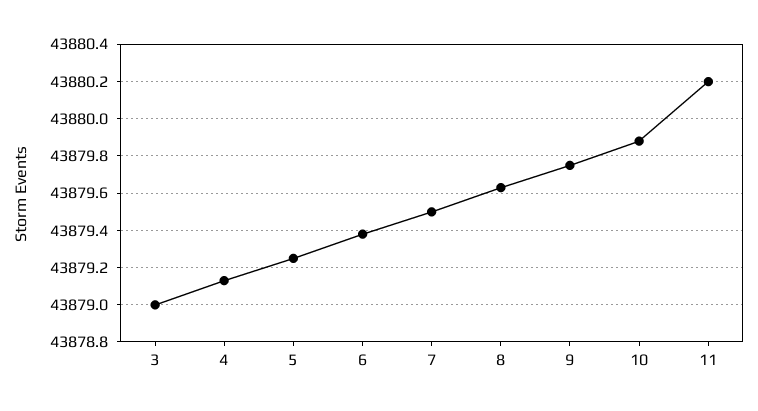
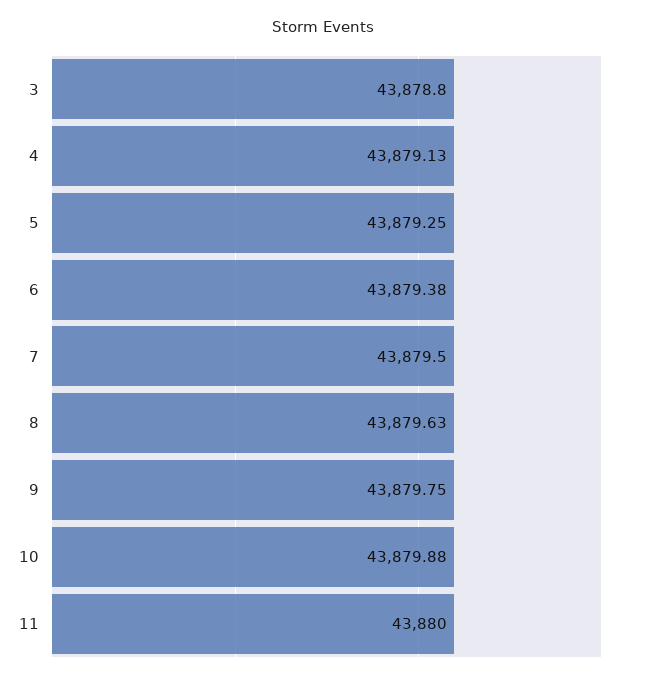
  {
-   "3": 43879,
+   "3": 43878.8,
    "4": 43879.13,
    "5": 43879.25,
    "6": 43879.38,
    "7": 43879.5,
    "8": 43879.63,
    "9": 43879.75,
    "10": 43879.88,
-   "11": 43880.2
+   "11": 43880
  }

